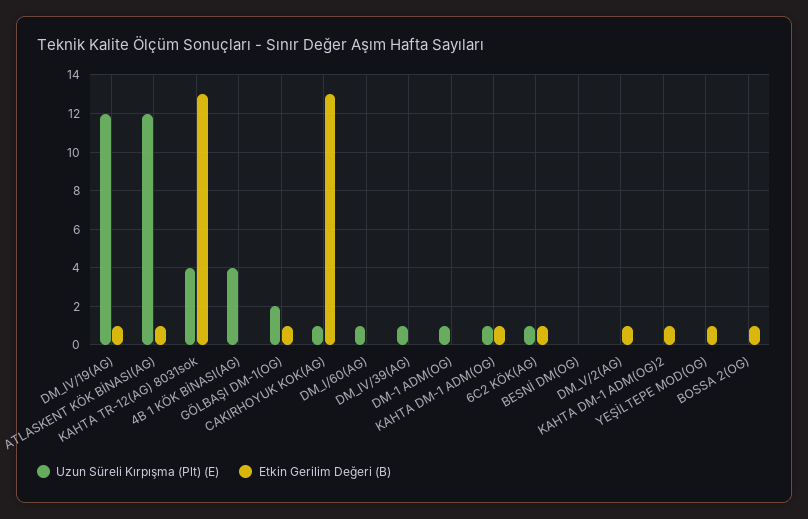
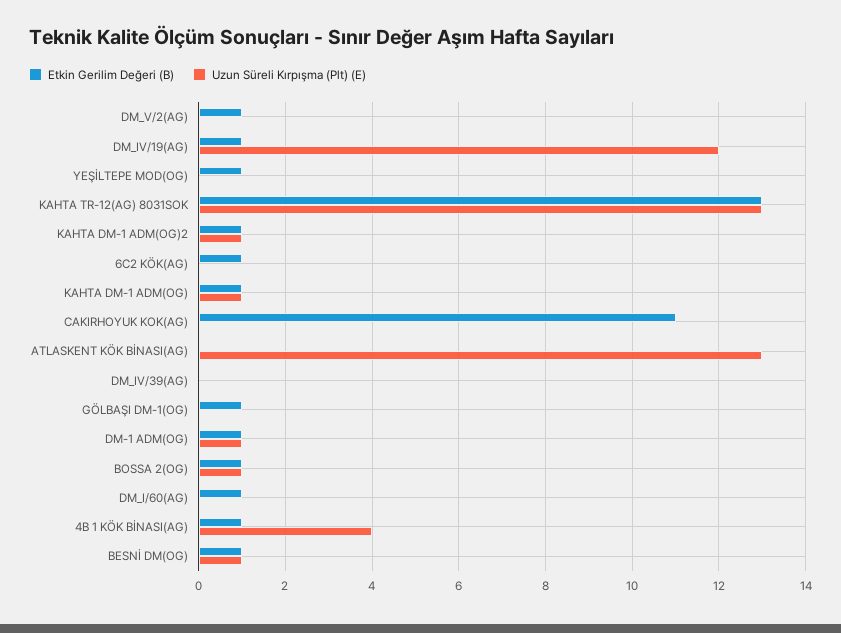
  {
    "Uzun Süreli Kırpışma (Plt) (E)": {
      "DM_IV/19(AG)": 12,
-     "ATLASKENT KÖK BİNASI(AG)": 12,
+     "ATLASKENT KÖK BİNASI(AG)": 13,
-     "KAHTA TR-12(AG) 8031sok": 4,
+     "KAHTA TR-12(AG) 8031sok": 13,
      "4B 1 KÖK BİNASI(AG)": 4,
-     "GÖLBAŞI DM-1(OG)": 2,
+     "GÖLBAŞI DM-1(OG)": 0,
-     "CAKIRHOYUK KOK(AG)": 1,
+     "CAKIRHOYUK KOK(AG)": 0,
-     "DM_I/60(AG)": 1,
+     "DM_I/60(AG)": 0,
-     "DM_IV/39(AG)": 1,
+     "DM_IV/39(AG)": 0,
      "DM-1 ADM(OG)": 1,
      "KAHTA DM-1 ADM(OG)": 1,
-     "6C2 KÖK(AG)": 1,
+     "6C2 KÖK(AG)": 0,
-     "BESNİ DM(OG)": 0,
+     "BESNİ DM(OG)": 1,
      "DM_V/2(AG)": 0,
-     "KAHTA DM-1 ADM(OG)2": 0,
+     "KAHTA DM-1 ADM(OG)2": 1,
      "YEŞİLTEPE MOD(OG)": 0,
-     "BOSSA 2(OG)": 0
+     "BOSSA 2(OG)": 1
    },
    "Etkin Gerilim Değeri (B)": {
      "DM_IV/19(AG)": 1,
-     "ATLASKENT KÖK BİNASI(AG)": 1,
+     "ATLASKENT KÖK BİNASI(AG)": 0,
      "KAHTA TR-12(AG) 8031sok": 13,
-     "4B 1 KÖK BİNASI(AG)": 0,
+     "4B 1 KÖK BİNASI(AG)": 1,
      "GÖLBAŞI DM-1(OG)": 1,
-     "CAKIRHOYUK KOK(AG)": 13,
+     "CAKIRHOYUK KOK(AG)": 11,
-     "DM_I/60(AG)": 0,
+     "DM_I/60(AG)": 1,
      "DM_IV/39(AG)": 0,
-     "DM-1 ADM(OG)": 0,
+     "DM-1 ADM(OG)": 1,
      "KAHTA DM-1 ADM(OG)": 1,
      "6C2 KÖK(AG)": 1,
-     "BESNİ DM(OG)": 0,
+     "BESNİ DM(OG)": 1,
      "DM_V/2(AG)": 1,
      "KAHTA DM-1 ADM(OG)2": 1,
      "YEŞİLTEPE MOD(OG)": 1,
      "BOSSA 2(OG)": 1
    }
  }

